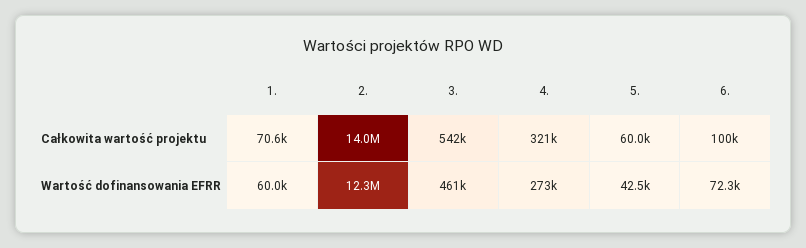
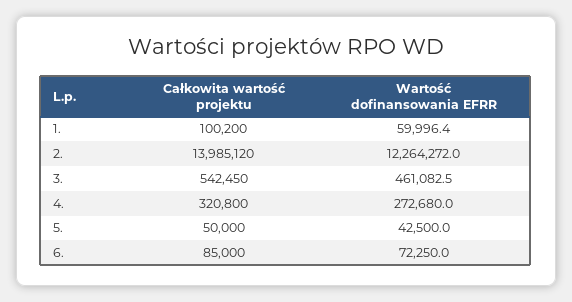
  {
    "1.": {
-     "Całkowita wartość projektu": 70600,
+     "Całkowita wartość projektu": 100200,
      "Wartość dofinansowania EFRR": 59996.4
    },
    "2.": {
      "Całkowita wartość projektu": 13985120,
      "Wartość dofinansowania EFRR": 12264272
    },
    "3.": {
      "Całkowita wartość projektu": 542450,
      "Wartość dofinansowania EFRR": 461082.5
    },
    "4.": {
      "Całkowita wartość projektu": 320800,
      "Wartość dofinansowania EFRR": 272680
    },
    "5.": {
-     "Całkowita wartość projektu": 60000,
+     "Całkowita wartość projektu": 50000,
      "Wartość dofinansowania EFRR": 42500
    },
    "6.": {
-     "Całkowita wartość projektu": 100000,
+     "Całkowita wartość projektu": 85000,
      "Wartość dofinansowania EFRR": 72250
    }
  }

